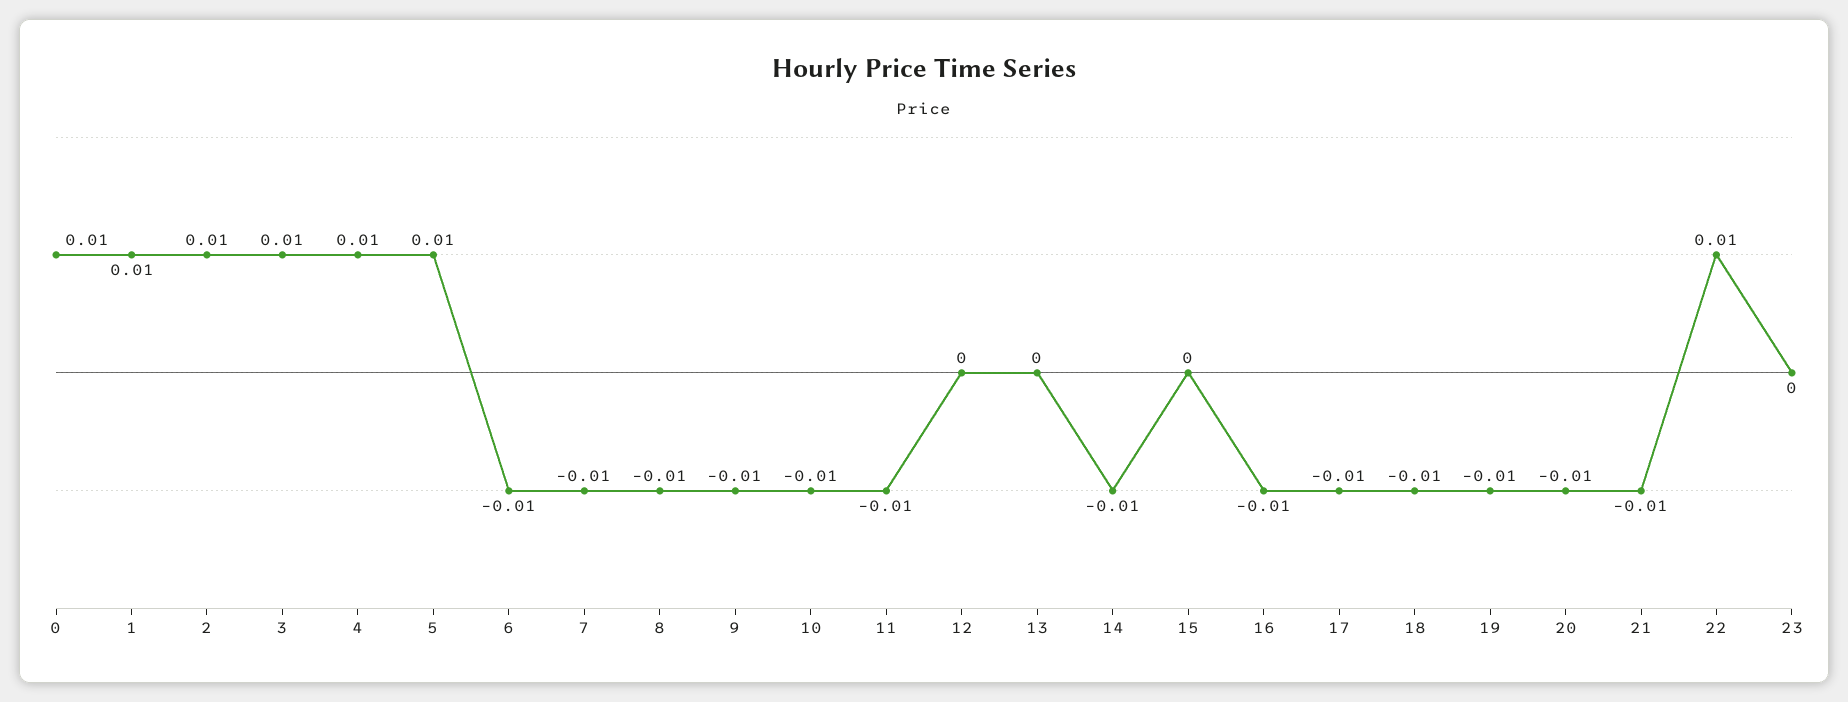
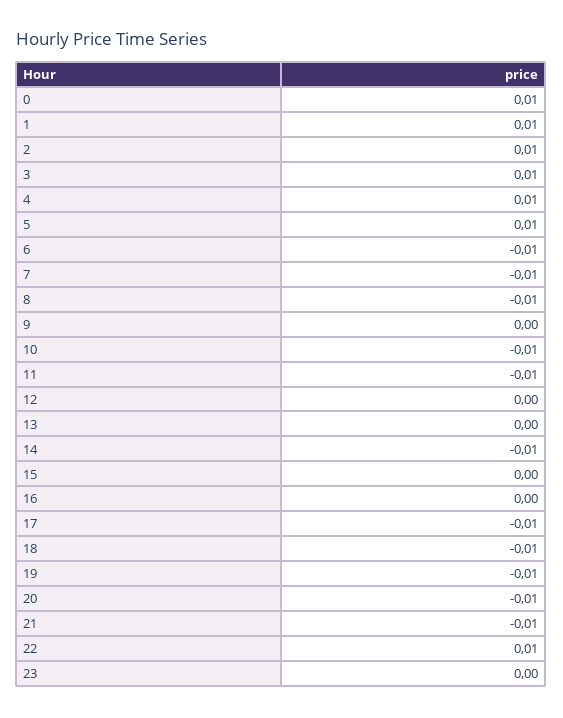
  {
    "0": 0.01,
    "1": 0.01,
    "2": 0.01,
    "3": 0.01,
    "4": 0.01,
    "5": 0.01,
    "6": -0.01,
    "7": -0.01,
    "8": -0.01,
-   "9": -0.01,
+   "9": 0,
    "10": -0.01,
    "11": -0.01,
    "12": 0,
    "13": 0,
    "14": -0.01,
    "15": 0,
-   "16": -0.01,
+   "16": 0,
    "17": -0.01,
    "18": -0.01,
    "19": -0.01,
    "20": -0.01,
    "21": -0.01,
    "22": 0.01,
    "23": 0
  }

